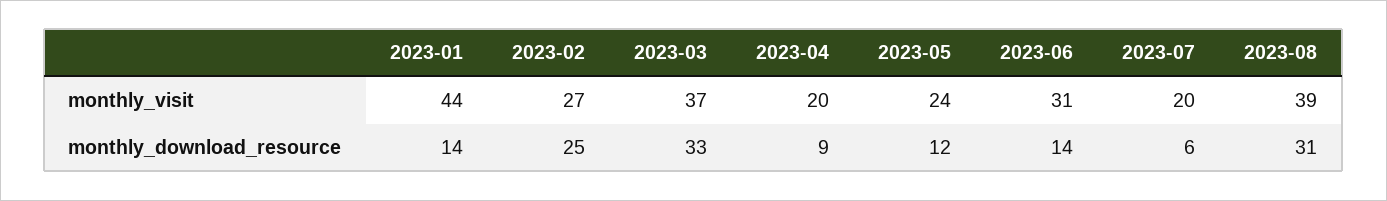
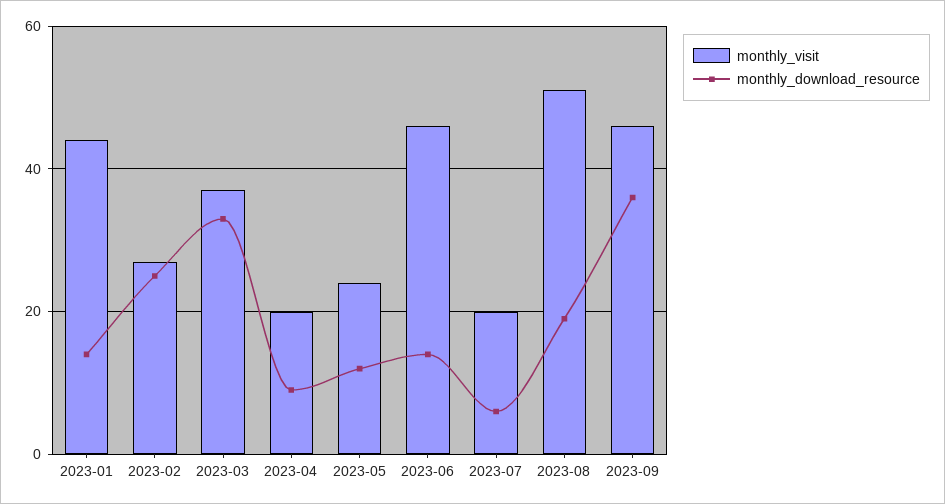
  {
    "monthly_visit": {
      "2023-01": 44,
      "2023-02": 27,
      "2023-03": 37,
      "2023-04": 20,
      "2023-05": 24,
-     "2023-06": 31,
+     "2023-06": 45,
      "2023-07": 20,
-     "2023-08": 39
+     "2023-08": 50,
+     "2023-09": 45
    },
    "monthly_download_resource": {
      "2023-01": 14,
      "2023-02": 25,
      "2023-03": 33,
      "2023-04": 9,
      "2023-05": 12,
      "2023-06": 14,
      "2023-07": 6,
-     "2023-08": 31
+     "2023-08": 20,
+     "2023-09": 35
    }
  }

